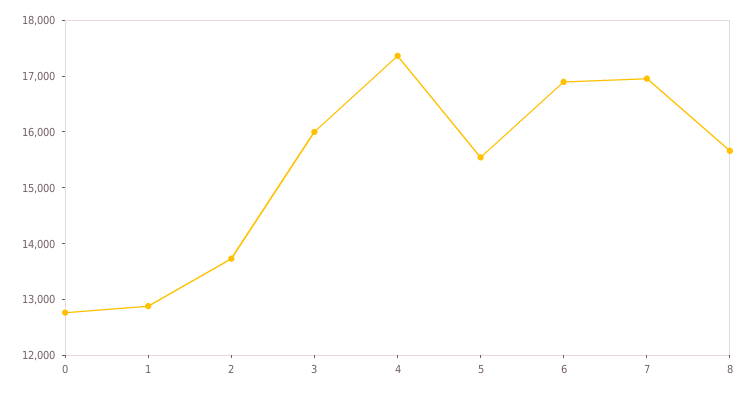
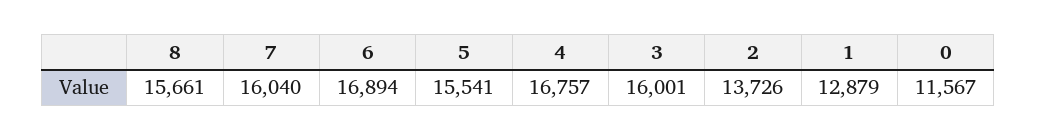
  {
-   "0": 12800,
+   "0": 11567,
    "1": 12879,
    "2": 13726,
    "3": 16001,
-   "4": 17400,
+   "4": 16757,
    "5": 15541,
    "6": 16894,
-   "7": 17000,
+   "7": 16040,
    "8": 15661
  }

